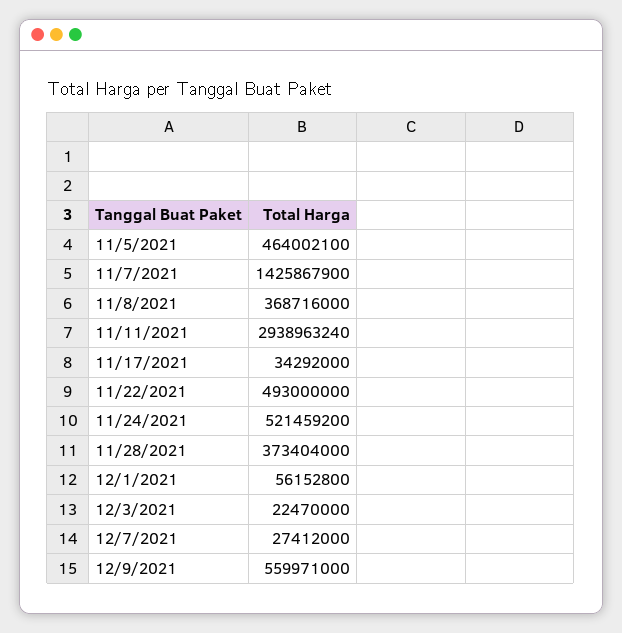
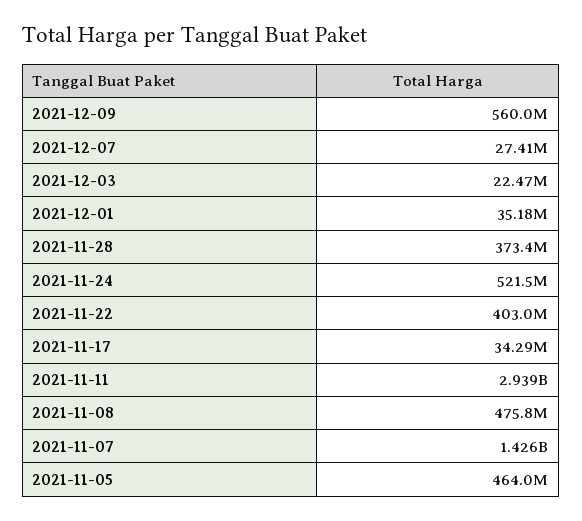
  {
    "11/5/2021": 464002100,
    "11/7/2021": 1425867900,
-   "11/8/2021": 368716000,
+   "11/8/2021": 475800000,
    "11/11/2021": 2938963240,
    "11/17/2021": 34292000,
-   "11/22/2021": 493000000,
+   "11/22/2021": 403000000,
    "11/24/2021": 521459200,
    "11/28/2021": 373404000,
-   "12/1/2021": 56152800,
+   "12/1/2021": 35180000,
    "12/3/2021": 22470000,
    "12/7/2021": 27412000,
    "12/9/2021": 559971000
  }

